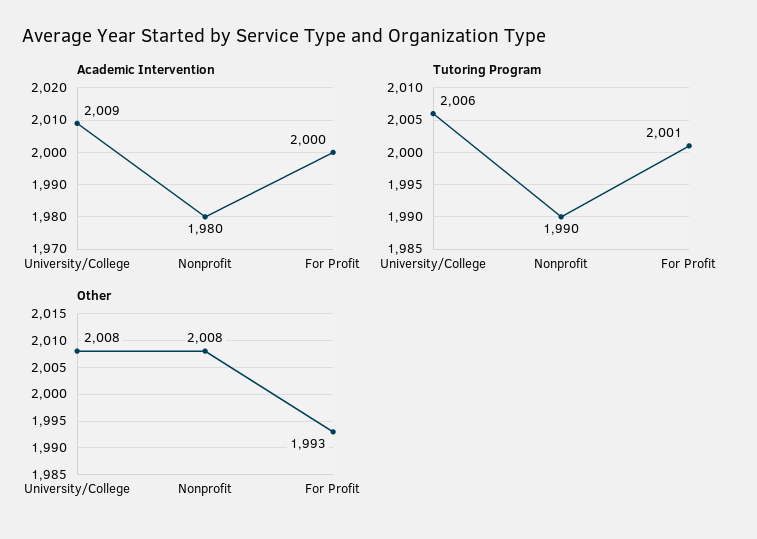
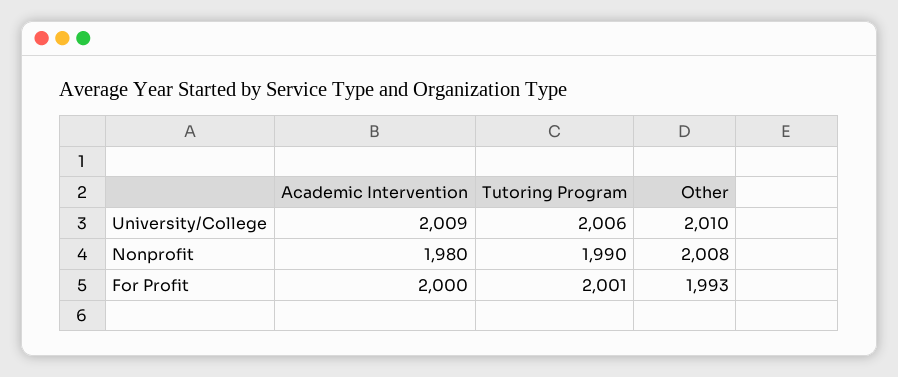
  {
    "Academic Intervention": {
      "University/College": 2009,
      "Nonprofit": 1980,
      "For Profit": 2000
    },
    "Tutoring Program": {
      "University/College": 2006,
      "Nonprofit": 1990,
      "For Profit": 2001
    },
    "Other": {
-     "University/College": 2008,
+     "University/College": 2010,
      "Nonprofit": 2008,
      "For Profit": 1993
    }
  }

